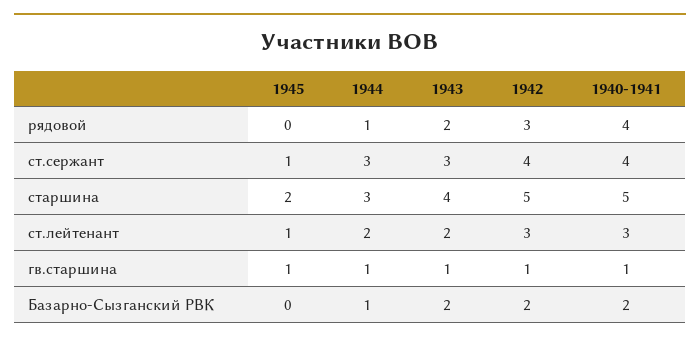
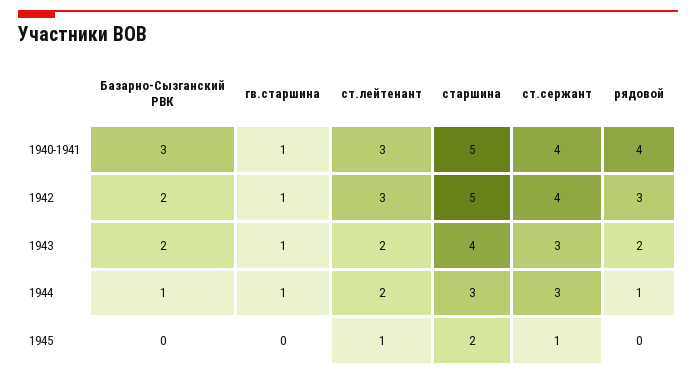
  {
    "1945": {
      "рядовой": 0,
      "ст.сержант": 1,
      "старшина": 2,
      "ст.лейтенант": 1,
-     "гв.старшина": 1,
+     "гв.старшина": 0,
      "Базарно-Сызганский РВК": 0
    },
    "1944": {
      "рядовой": 1,
      "ст.сержант": 3,
      "старшина": 3,
      "ст.лейтенант": 2,
      "гв.старшина": 1,
      "Базарно-Сызганский РВК": 1
    },
    "1943": {
      "рядовой": 2,
      "ст.сержант": 3,
      "старшина": 4,
      "ст.лейтенант": 2,
      "гв.старшина": 1,
      "Базарно-Сызганский РВК": 2
    },
    "1942": {
      "рядовой": 3,
      "ст.сержант": 4,
      "старшина": 5,
      "ст.лейтенант": 3,
      "гв.старшина": 1,
      "Базарно-Сызганский РВК": 2
    },
    "1940-1941": {
      "рядовой": 4,
      "ст.сержант": 4,
      "старшина": 5,
      "ст.лейтенант": 3,
      "гв.старшина": 1,
-     "Базарно-Сызганский РВК": 2
+     "Базарно-Сызганский РВК": 3
    }
  }

